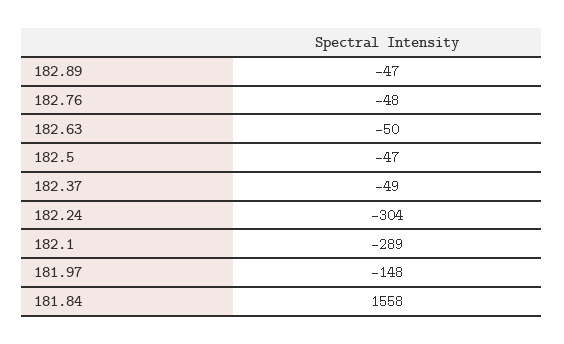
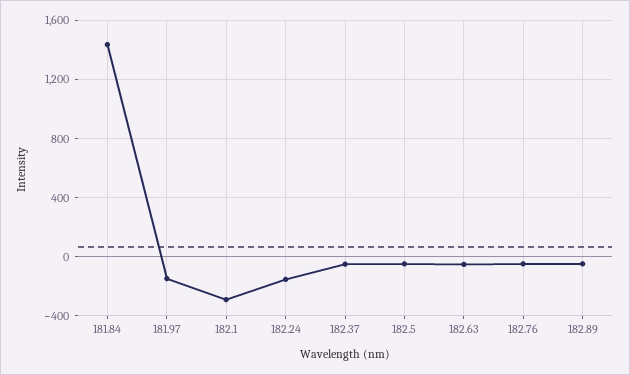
  {
    "182.89": -47,
    "182.76": -48,
    "182.63": -50,
    "182.5": -47,
    "182.37": -49,
-   "182.24": -304,
+   "182.24": -150,
    "182.1": -289,
    "181.97": -148,
-   "181.84": 1558
+   "181.84": 1450
  }

